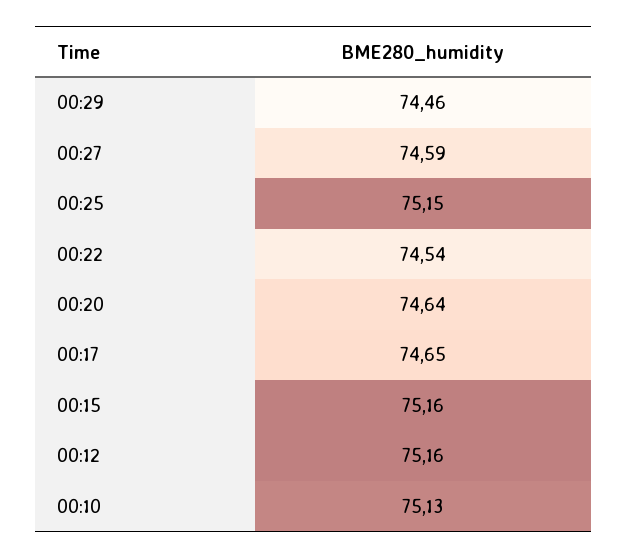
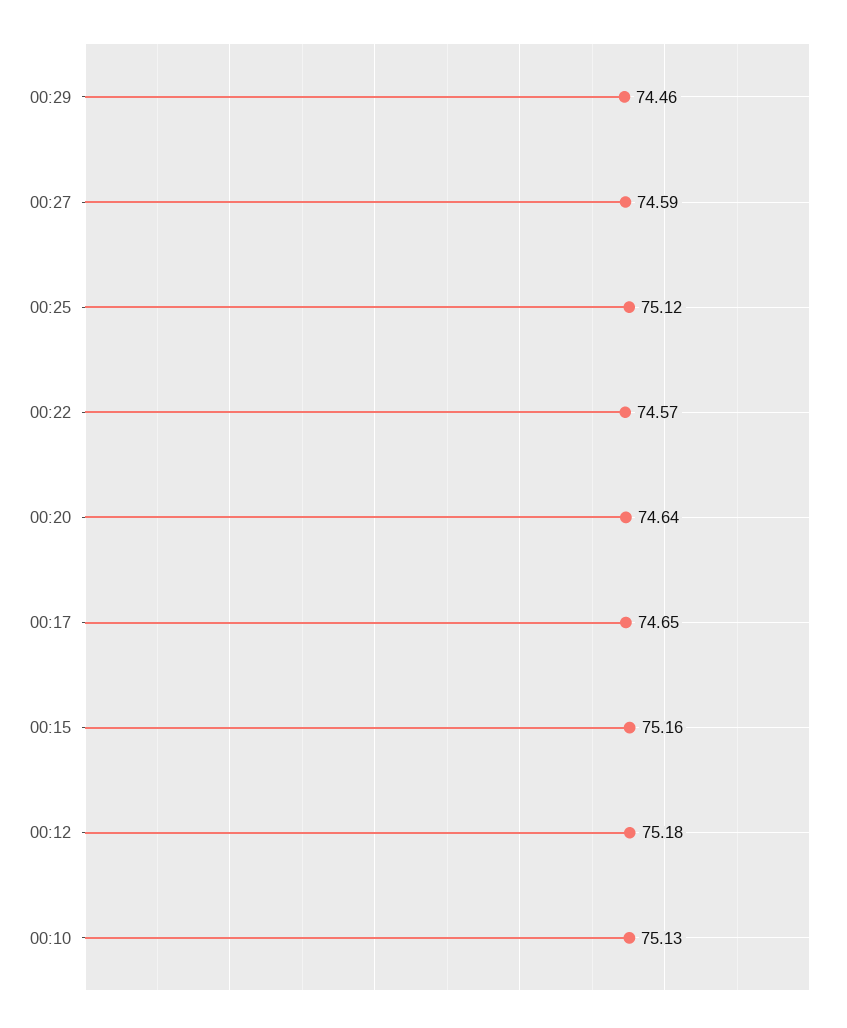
  {
    "00:29": 74.46,
    "00:27": 74.59,
-   "00:25": 75.15,
+   "00:25": 75.12,
-   "00:22": 74.54,
+   "00:22": 74.57,
    "00:20": 74.64,
    "00:17": 74.65,
    "00:15": 75.16,
-   "00:12": 75.16,
+   "00:12": 75.18,
    "00:10": 75.13
  }

